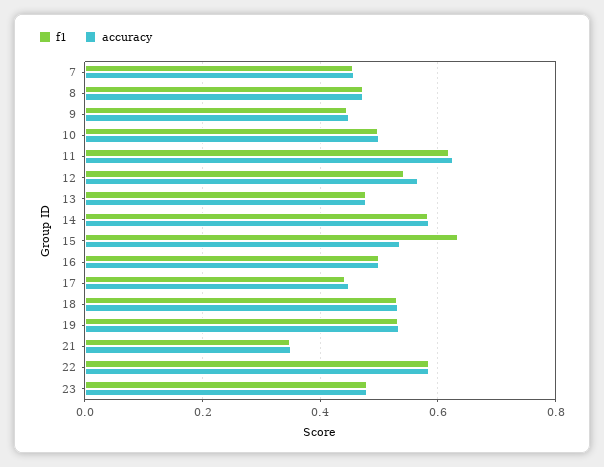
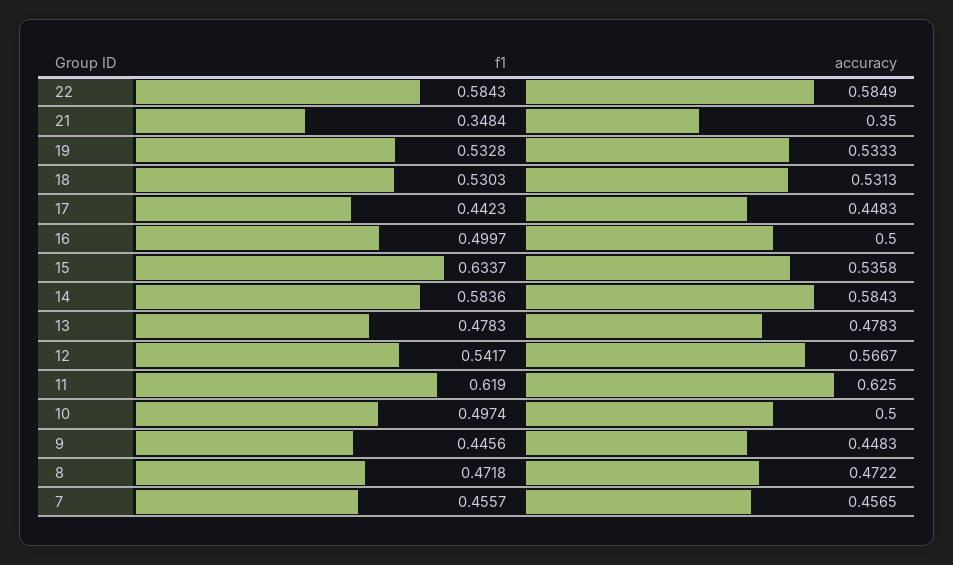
  {
    "f1": {
      "7": 0.4557,
      "8": 0.4718,
      "9": 0.4456,
      "10": 0.4974,
      "11": 0.619,
      "12": 0.5417,
      "13": 0.4783,
      "14": 0.5836,
      "15": 0.6337,
      "16": 0.4997,
      "17": 0.4423,
      "18": 0.5303,
      "19": 0.5328,
      "21": 0.3484,
-     "22": 0.5843,
+     "22": 0.5843
-     "23": 0.48
    },
    "accuracy": {
      "7": 0.4565,
      "8": 0.4722,
      "9": 0.4483,
      "10": 0.5,
      "11": 0.625,
      "12": 0.5667,
      "13": 0.4783,
      "14": 0.5843,
      "15": 0.5358,
      "16": 0.5,
      "17": 0.4483,
      "18": 0.5313,
      "19": 0.5333,
      "21": 0.35,
-     "22": 0.5849,
+     "22": 0.5849
-     "23": 0.48
    }
  }

